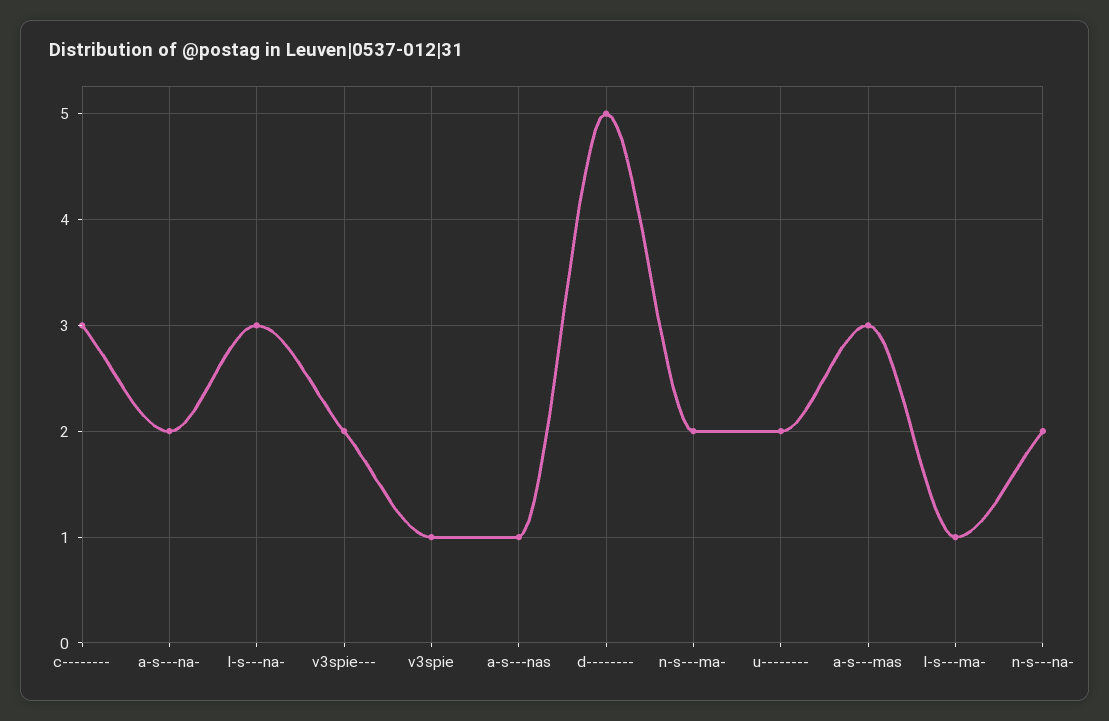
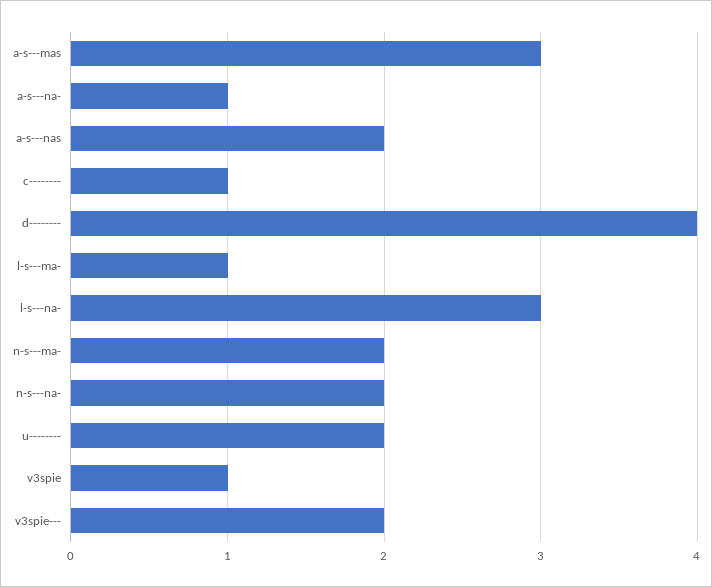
  {
-   "c--------": 3,
+   "c--------": 1,
-   "a-s---na-": 2,
+   "a-s---na-": 1,
    "l-s---na-": 3,
    "v3spie---": 2,
    "v3spie": 1,
-   "a-s---nas": 1,
+   "a-s---nas": 2,
-   "d--------": 5,
+   "d--------": 4,
    "n-s---ma-": 2,
    "u--------": 2,
    "a-s---mas": 3,
    "l-s---ma-": 1,
    "n-s---na-": 2
  }

